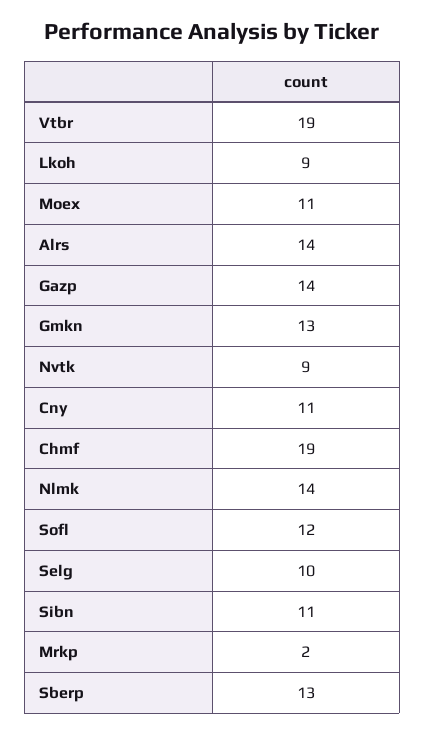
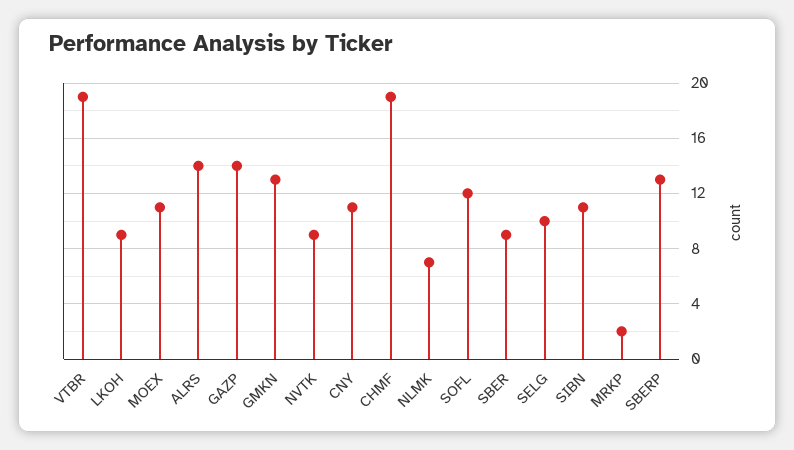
  {
    "Vtbr": 19,
    "Lkoh": 9,
    "Moex": 11,
    "Alrs": 14,
    "Gazp": 14,
    "Gmkn": 13,
    "Nvtk": 9,
    "Cny": 11,
    "Chmf": 19,
-   "Nlmk": 14,
+   "Nlmk": 7,
    "Sofl": 12,
    "Selg": 10,
    "Sibn": 11,
    "Mrkp": 2,
-   "Sberp": 13
+   "Sberp": 13,
+   "SBER": 9
  }

